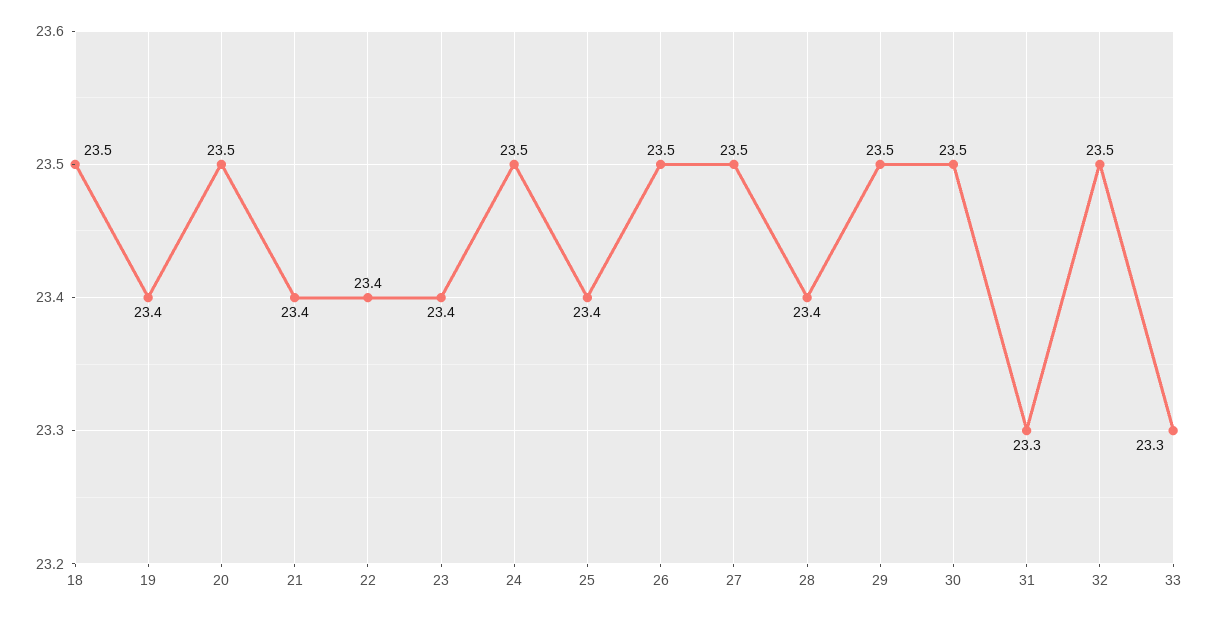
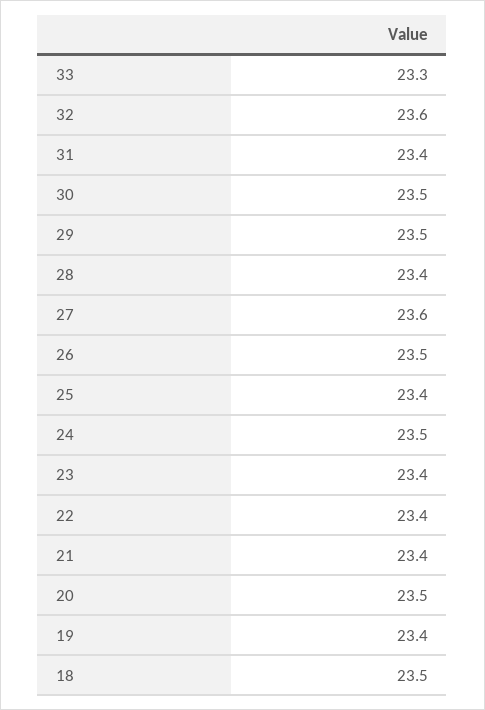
  {
    "18": 23.5,
    "19": 23.4,
    "20": 23.5,
    "21": 23.4,
    "22": 23.4,
    "23": 23.4,
    "24": 23.5,
    "25": 23.4,
    "26": 23.5,
-   "27": 23.5,
+   "27": 23.6,
    "28": 23.4,
    "29": 23.5,
    "30": 23.5,
-   "31": 23.3,
+   "31": 23.4,
-   "32": 23.5,
+   "32": 23.6,
    "33": 23.3
  }

